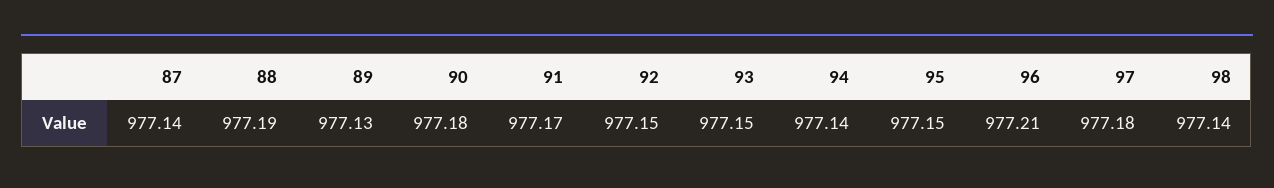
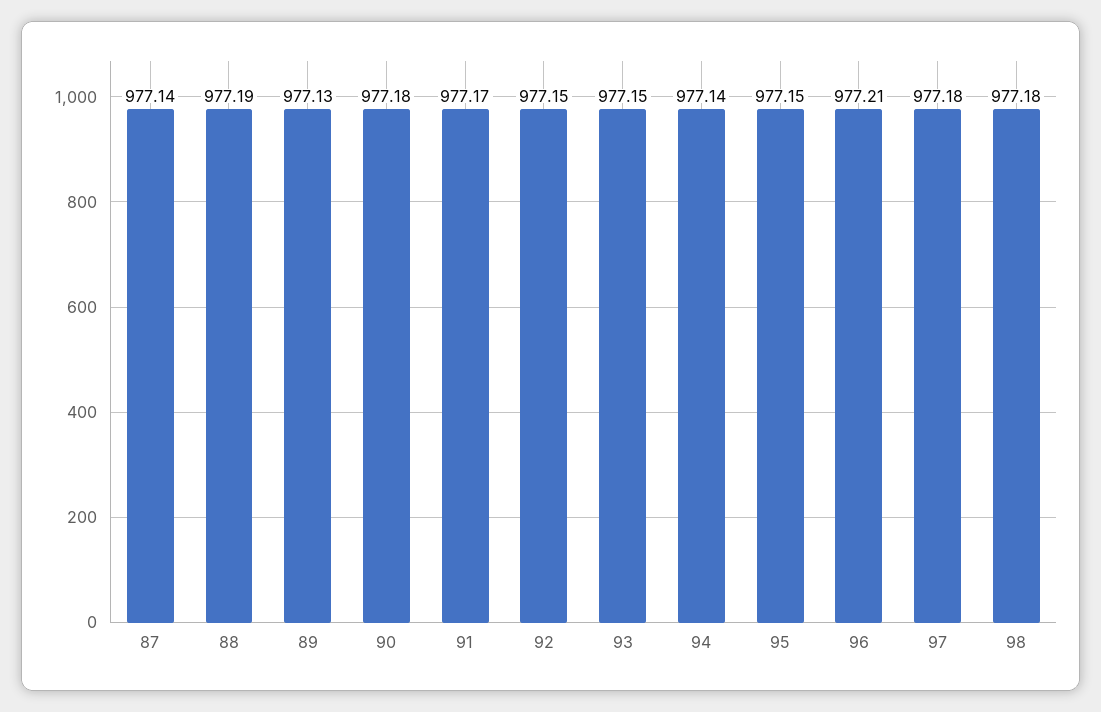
  {
    "87": 977.14,
    "88": 977.19,
    "89": 977.13,
    "90": 977.18,
    "91": 977.17,
    "92": 977.15,
    "93": 977.15,
    "94": 977.14,
    "95": 977.15,
    "96": 977.21,
    "97": 977.18,
-   "98": 977.14
+   "98": 977.18
  }

